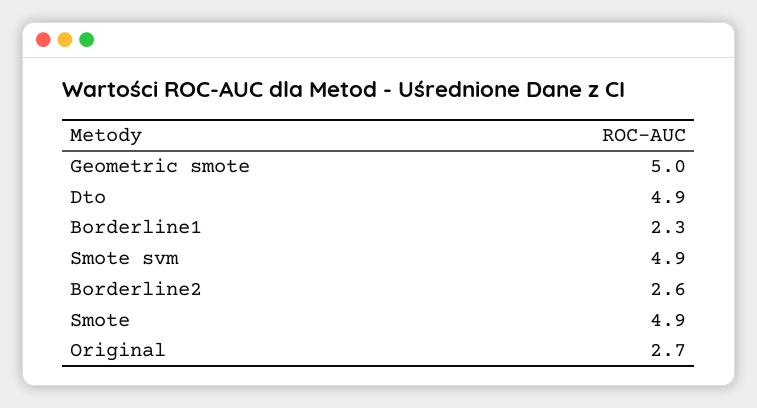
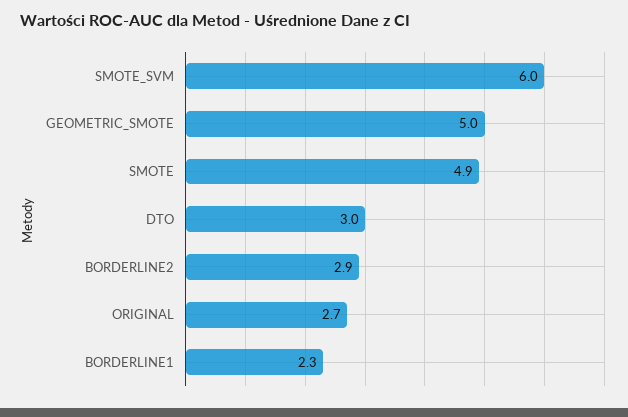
  {
    "Geometric smote": 5,
-   "Dto": 4.9,
+   "Dto": 3,
    "Borderline1": 2.3,
-   "Smote svm": 4.9,
+   "Smote svm": 6,
-   "Borderline2": 2.6,
+   "Borderline2": 2.9,
    "Smote": 4.9,
    "Original": 2.7
  }

